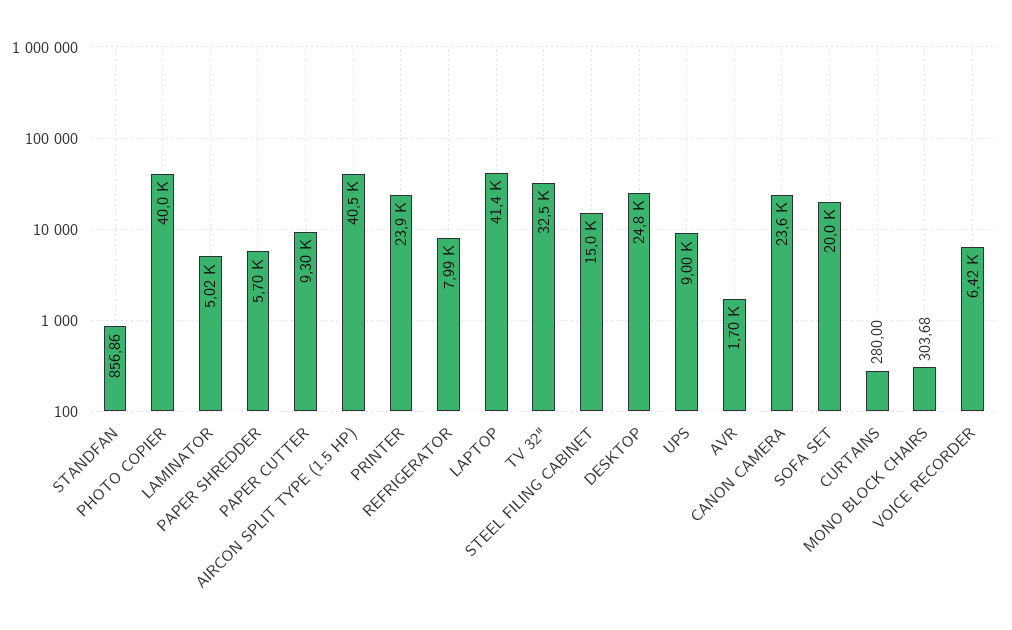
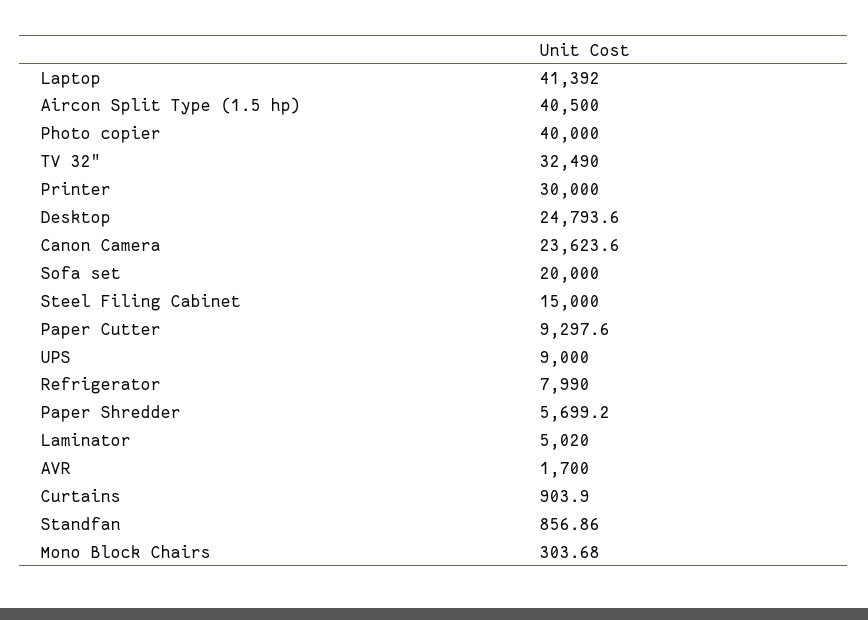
  {
    "STANDFAN": 856.86,
    "PHOTO COPIER": 40000,
    "LAMINATOR": 5020,
    "PAPER SHREDDER": 5699.2,
    "PAPER CUTTER": 9297.6,
    "AIRCON SPLIT TYPE (1.5 HP)": 40500,
-   "PRINTER": 23900,
+   "PRINTER": 30000,
    "REFRIGERATOR": 7990,
    "LAPTOP": 41392,
    "TV 32\"": 32490,
    "STEEL FILING CABINET": 15000,
    "DESKTOP": 24793.6,
    "UPS": 9000,
    "AVR": 1700,
    "CANON CAMERA": 23623.6,
    "SOFA SET": 20000,
-   "CURTAINS": 280,
+   "CURTAINS": 903.9,
-   "MONO BLOCK CHAIRS": 303.68,
+   "MONO BLOCK CHAIRS": 303.68
-   "VOICE RECORDER": 6420
  }

